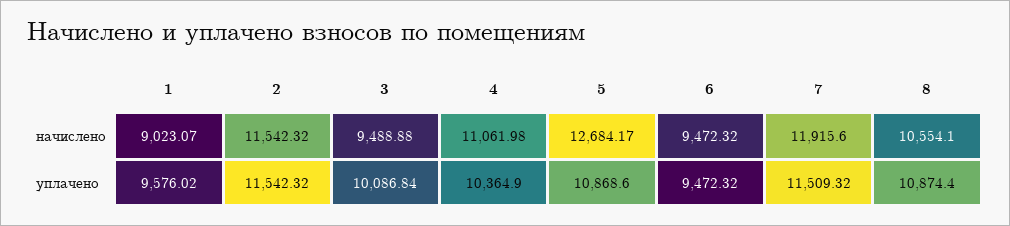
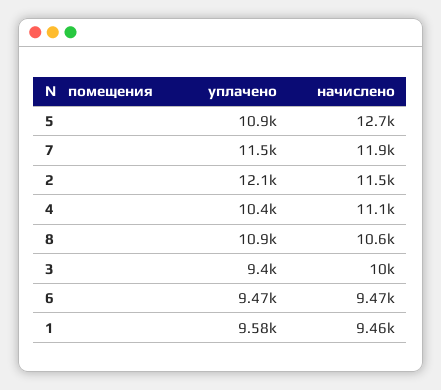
  {
    "1": {
-     "начислено": 9023.07,
+     "начислено": 9460,
      "уплачено": 9576.02
    },
    "2": {
      "начислено": 11542.32,
-     "уплачено": 11542.32
+     "уплачено": 12100
    },
    "3": {
-     "начислено": 9488.88,
+     "начислено": 10000,
-     "уплачено": 10086.84
+     "уплачено": 9400
    },
    "4": {
      "начислено": 11061.98,
      "уплачено": 10364.9
    },
    "5": {
      "начислено": 12684.17,
      "уплачено": 10868.6
    },
    "6": {
      "начислено": 9472.32,
      "уплачено": 9472.32
    },
    "7": {
      "начислено": 11915.6,
      "уплачено": 11509.32
    },
    "8": {
      "начислено": 10554.1,
      "уплачено": 10874.4
    }
  }

